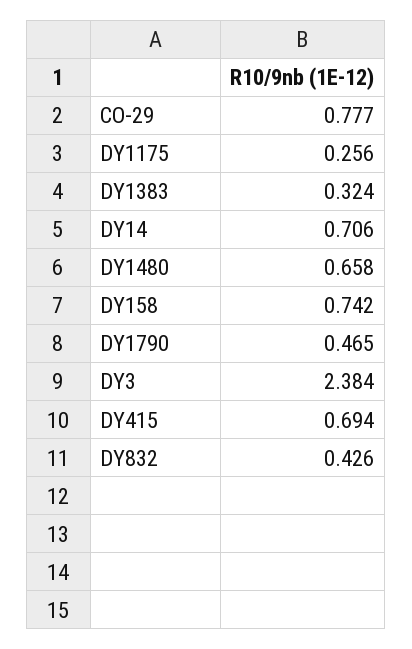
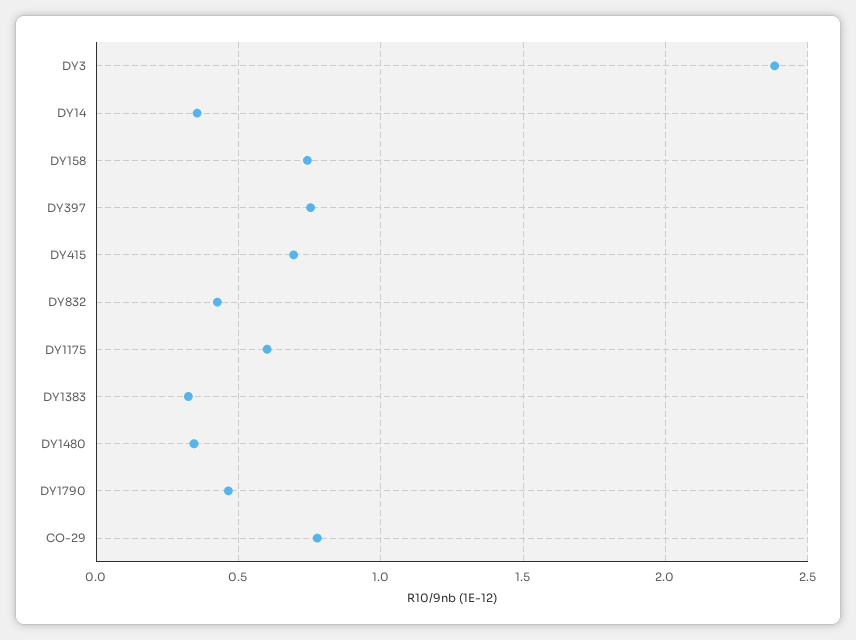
  {
    "CO-29": 0.777,
-   "DY1175": 0.256,
+   "DY1175": 0.6,
    "DY1383": 0.324,
-   "DY14": 0.706,
+   "DY14": 0.35,
-   "DY1480": 0.658,
+   "DY1480": 0.35,
    "DY158": 0.742,
    "DY1790": 0.465,
    "DY3": 2.384,
    "DY415": 0.694,
-   "DY832": 0.426
+   "DY832": 0.426,
+   "DY397": 0.75
  }

